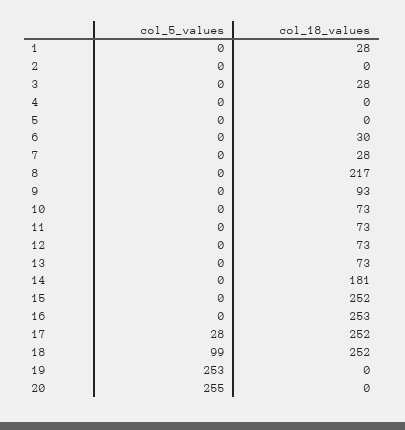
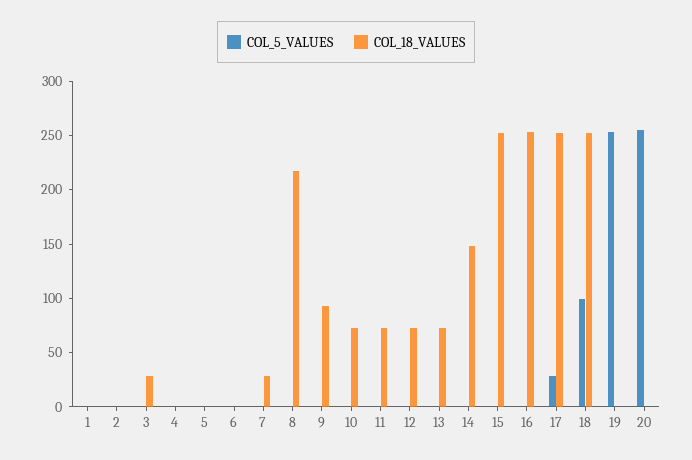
  {
    "col_5_values": {
      "1": 0,
      "2": 0,
      "3": 0,
      "4": 0,
      "5": 0,
      "6": 0,
      "7": 0,
      "8": 0,
      "9": 0,
      "10": 0,
      "11": 0,
      "12": 0,
      "13": 0,
      "14": 0,
      "15": 0,
      "16": 0,
      "17": 28,
      "18": 99,
      "19": 253,
      "20": 255
    },
    "col_18_values": {
-     "1": 28,
+     "1": 0,
      "2": 0,
      "3": 28,
      "4": 0,
      "5": 0,
-     "6": 30,
+     "6": 0,
      "7": 28,
      "8": 217,
      "9": 93,
      "10": 73,
      "11": 73,
      "12": 73,
      "13": 73,
-     "14": 181,
+     "14": 150,
      "15": 252,
      "16": 253,
      "17": 252,
      "18": 252,
      "19": 0,
      "20": 0
    }
  }

